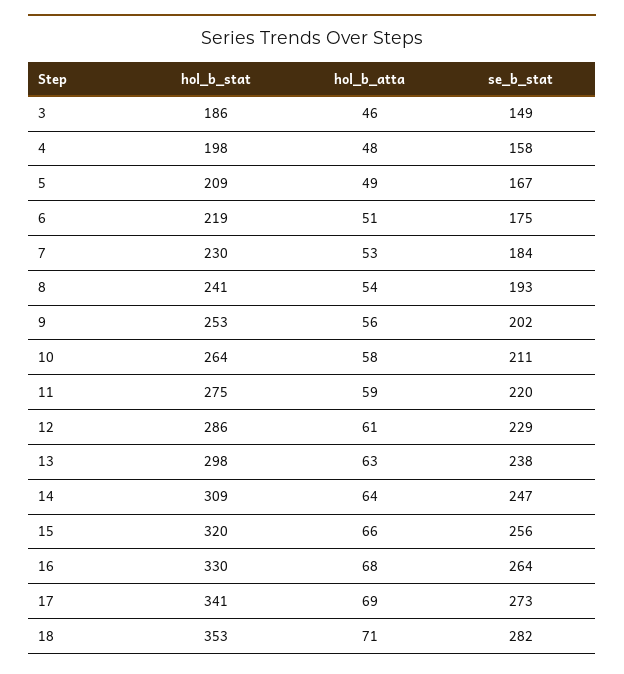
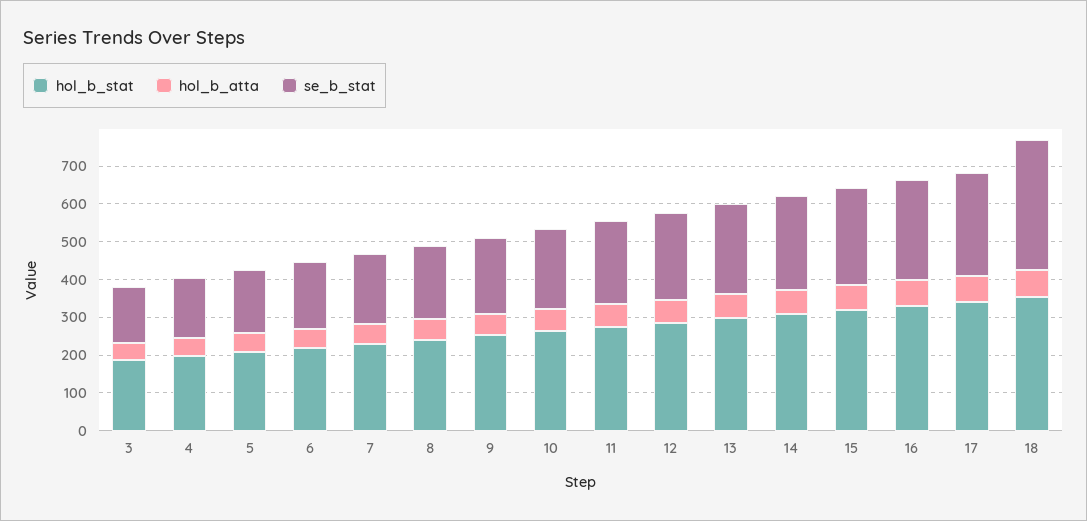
  {
    "hol_b_stat": {
      "3": 186,
      "4": 198,
      "5": 209,
      "6": 219,
      "7": 230,
      "8": 241,
      "9": 253,
      "10": 264,
      "11": 275,
      "12": 286,
      "13": 298,
      "14": 309,
      "15": 320,
      "16": 330,
      "17": 341,
      "18": 353
    },
    "hol_b_atta": {
      "3": 46,
      "4": 48,
      "5": 49,
      "6": 51,
      "7": 53,
      "8": 54,
      "9": 56,
      "10": 58,
      "11": 59,
      "12": 61,
      "13": 63,
      "14": 64,
      "15": 66,
      "16": 68,
      "17": 69,
      "18": 71
    },
    "se_b_stat": {
      "3": 149,
      "4": 158,
      "5": 167,
      "6": 175,
      "7": 184,
      "8": 193,
      "9": 202,
      "10": 211,
      "11": 220,
      "12": 229,
      "13": 238,
      "14": 247,
      "15": 256,
      "16": 264,
      "17": 273,
-     "18": 282
+     "18": 350
    }
  }

